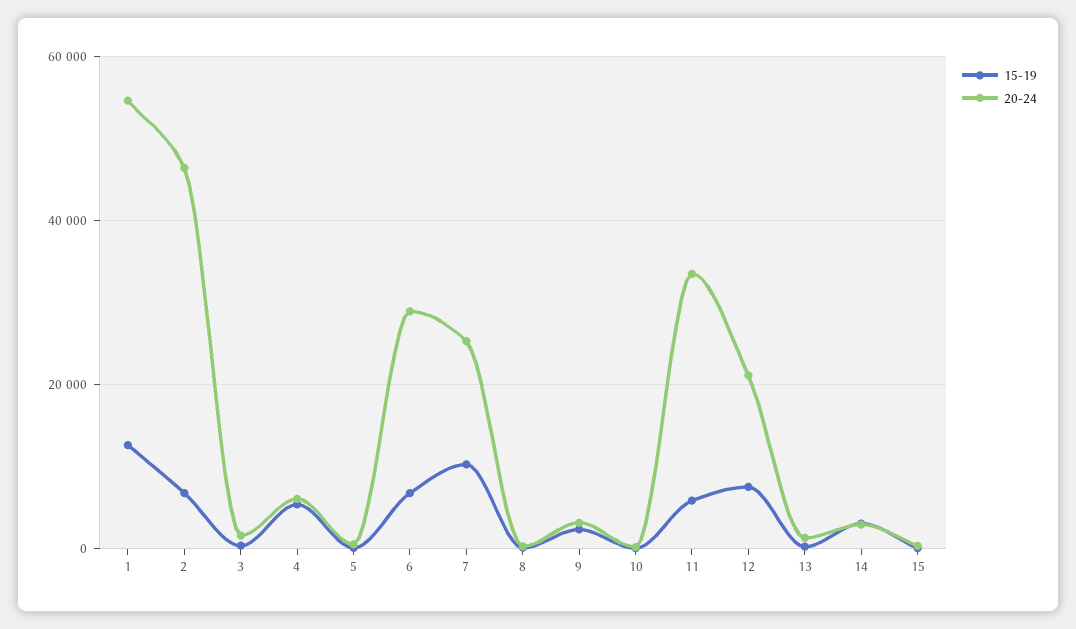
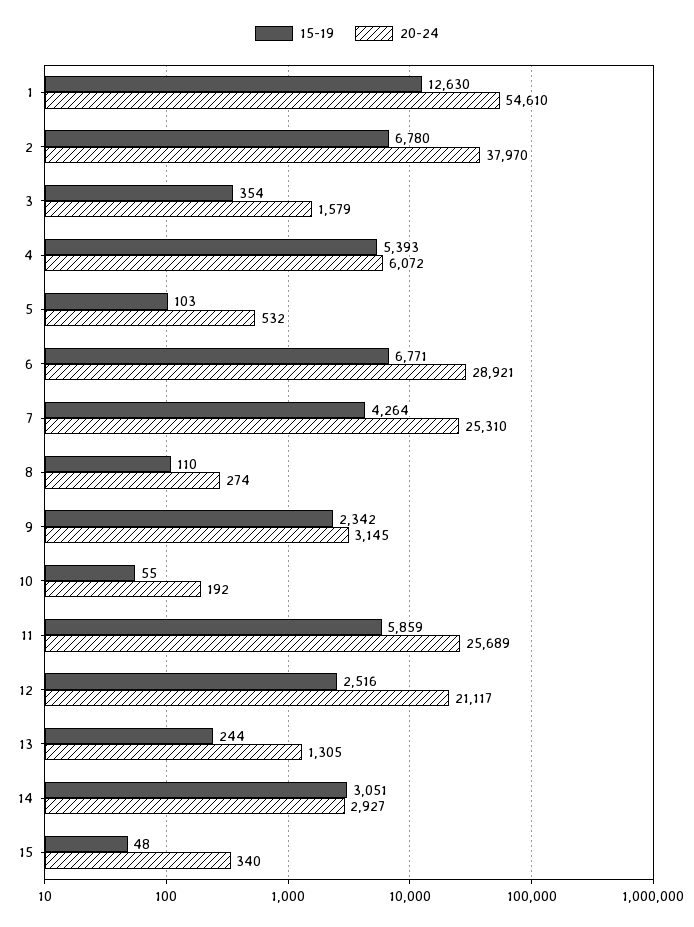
  {
    "15-19": {
      "1": 12630,
      "2": 6780,
      "3": 354,
      "4": 5393,
      "5": 103,
      "6": 6771,
-     "7": 10000,
+     "7": 4264,
      "8": 110,
      "9": 2342,
      "10": 55,
      "11": 5859,
-     "12": 8000,
+     "12": 2516,
      "13": 244,
      "14": 3051,
      "15": 48
    },
    "20-24": {
      "1": 54610,
-     "2": 46000,
+     "2": 37970,
      "3": 1579,
      "4": 6072,
      "5": 532,
      "6": 28921,
      "7": 25310,
      "8": 274,
      "9": 3145,
      "10": 192,
-     "11": 34000,
+     "11": 25689,
      "12": 21117,
      "13": 1305,
      "14": 2927,
      "15": 340
    }
  }

